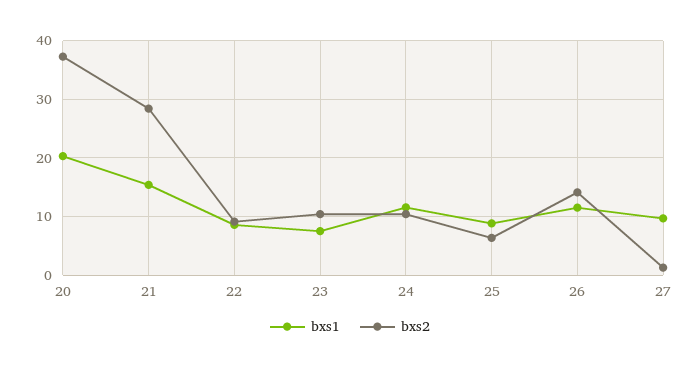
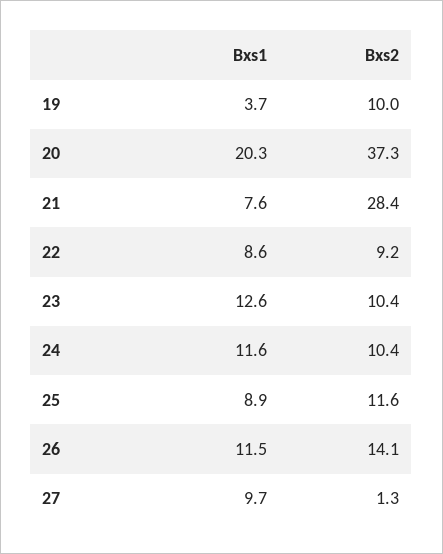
  {
    "bxs1": {
      "20": 20.3,
-     "21": 16,
+     "21": 7.6,
      "22": 8.6,
-     "23": 8,
+     "23": 12.6,
      "24": 11.6,
      "25": 8.9,
      "26": 11.5,
-     "27": 9.7
+     "27": 9.7,
+     "19": 3.7
    },
    "bxs2": {
      "20": 37.3,
      "21": 28.4,
      "22": 9.2,
      "23": 10.4,
      "24": 10.4,
-     "25": 6,
+     "25": 11.6,
      "26": 14.1,
-     "27": 1.3
+     "27": 1.3,
+     "19": 10
    }
  }

